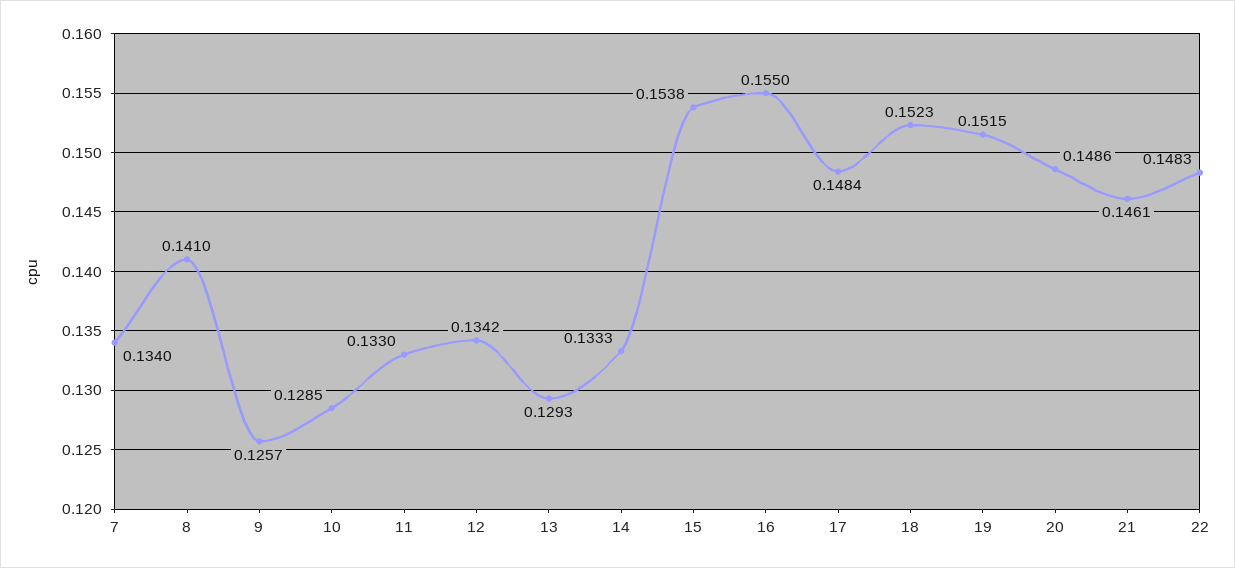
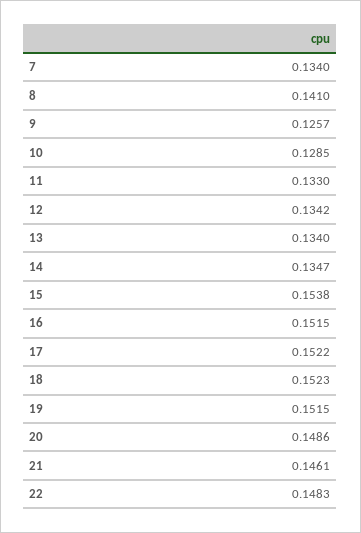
  {
    "7": 0.134,
    "8": 0.141,
    "9": 0.1257,
    "10": 0.1285,
    "11": 0.133,
    "12": 0.1342,
-   "13": 0.1293,
+   "13": 0.134,
-   "14": 0.1333,
+   "14": 0.1347,
    "15": 0.1538,
-   "16": 0.155,
+   "16": 0.1515,
-   "17": 0.1484,
+   "17": 0.1522,
    "18": 0.1523,
    "19": 0.1515,
    "20": 0.1486,
    "21": 0.1461,
    "22": 0.1483
  }

